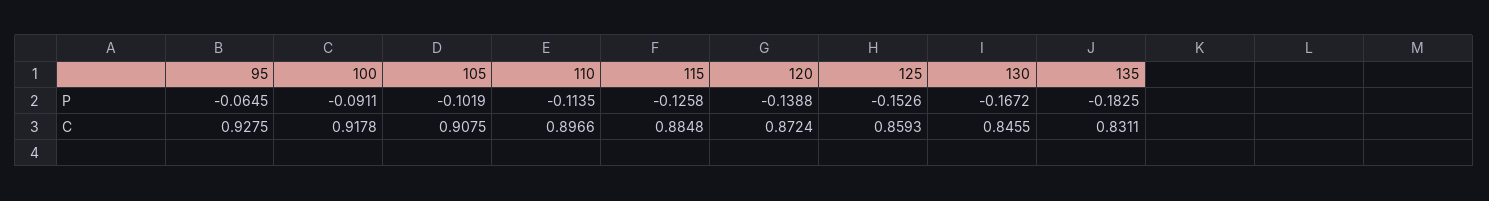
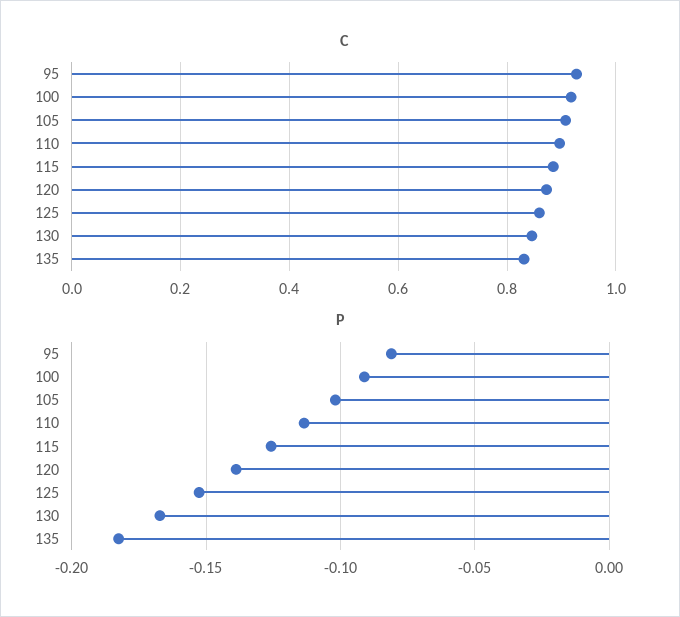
  {
    "P": {
-     "95": -0.0645,
+     "95": -0.08,
      "100": -0.0911,
      "105": -0.1019,
      "110": -0.1135,
      "115": -0.1258,
      "120": -0.1388,
      "125": -0.1526,
      "130": -0.1672,
      "135": -0.1825
    },
    "C": {
      "95": 0.9275,
      "100": 0.9178,
      "105": 0.9075,
      "110": 0.8966,
      "115": 0.8848,
      "120": 0.8724,
      "125": 0.8593,
      "130": 0.8455,
      "135": 0.8311
    }
  }

